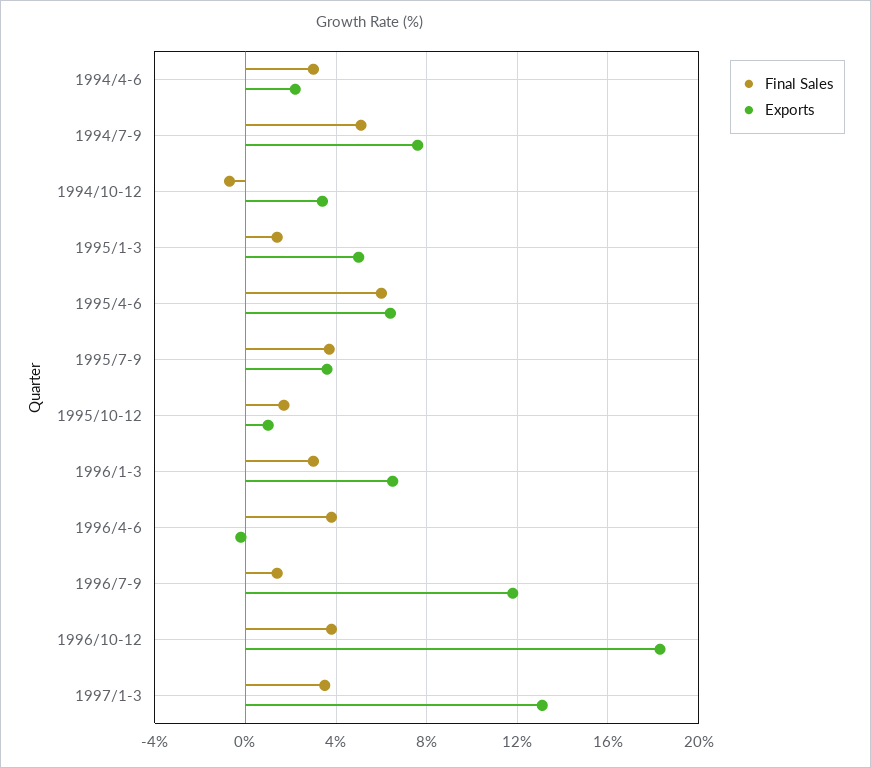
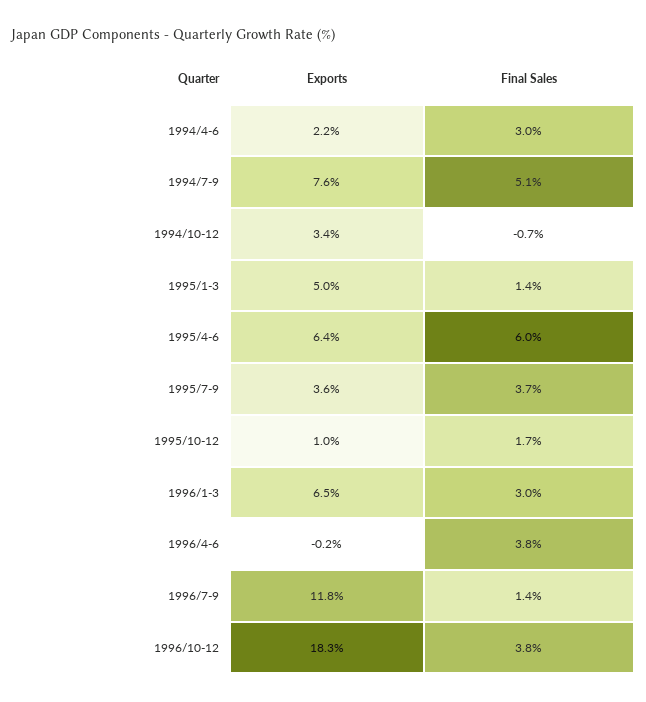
  {
    "Final Sales": {
      "1994/4-6": 3,
      "1994/7-9": 5.1,
      "1994/10-12": -0.7,
      "1995/1-3": 1.4,
      "1995/4-6": 6,
      "1995/7-9": 3.7,
      "1995/10-12": 1.7,
      "1996/1-3": 3,
      "1996/4-6": 3.8,
      "1996/7-9": 1.4,
-     "1996/10-12": 3.8,
+     "1996/10-12": 3.8
-     "1997/1-3": 3.5
    },
    "Exports": {
      "1994/4-6": 2.2,
      "1994/7-9": 7.6,
      "1994/10-12": 3.4,
      "1995/1-3": 5,
      "1995/4-6": 6.4,
      "1995/7-9": 3.6,
      "1995/10-12": 1,
      "1996/1-3": 6.5,
      "1996/4-6": -0.2,
      "1996/7-9": 11.8,
-     "1996/10-12": 18.3,
+     "1996/10-12": 18.3
-     "1997/1-3": 13
    }
  }

